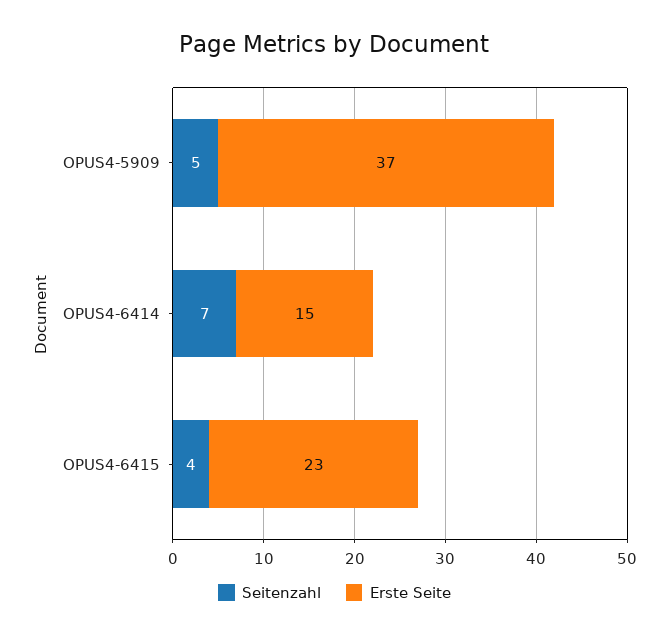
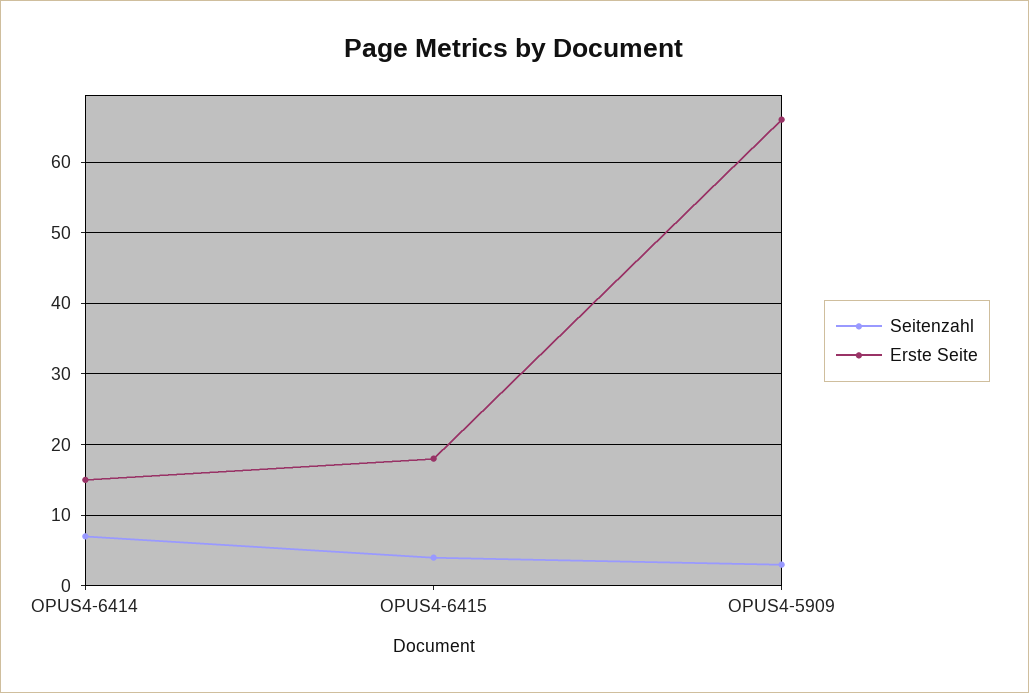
  {
    "Seitenzahl": {
-     "OPUS4-5909": 5,
+     "OPUS4-5909": 3,
      "OPUS4-6414": 7,
      "OPUS4-6415": 4
    },
    "Erste Seite": {
-     "OPUS4-5909": 37,
+     "OPUS4-5909": 66,
      "OPUS4-6414": 15,
-     "OPUS4-6415": 23
+     "OPUS4-6415": 18
    }
  }

